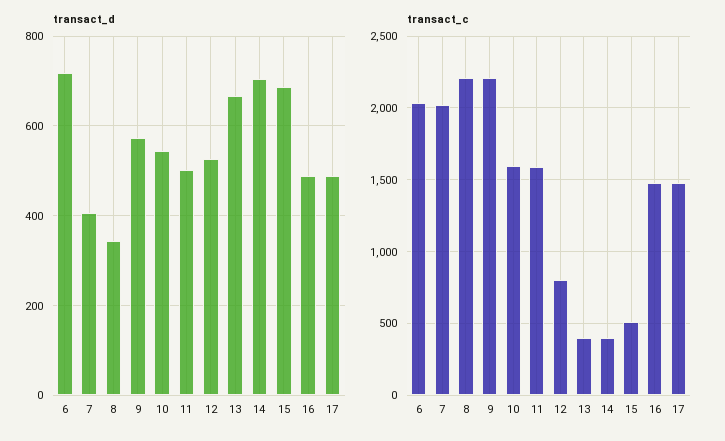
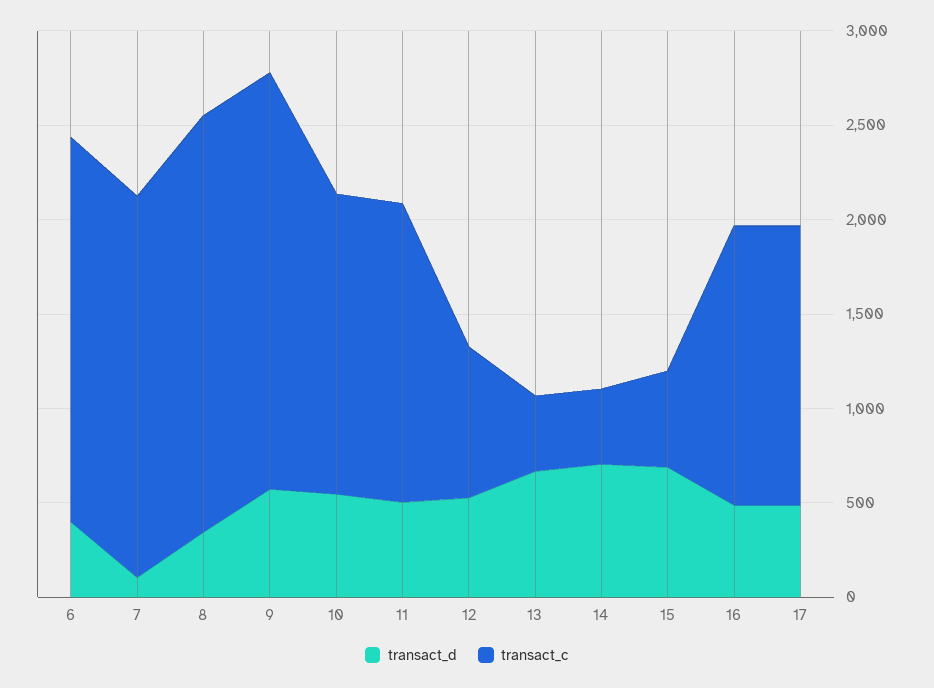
  {
    "transact_d": {
-     "6": 720,
+     "6": 400,
-     "7": 400,
+     "7": 100,
      "8": 340,
      "9": 580,
      "10": 540,
      "11": 500,
      "12": 520,
      "13": 660,
      "14": 700,
      "15": 680,
      "16": 480,
      "17": 480
    },
    "transact_c": {
      "6": 2050,
      "7": 2000,
      "8": 2200,
      "9": 2200,
      "10": 1600,
      "11": 1600,
      "12": 800,
      "13": 400,
      "14": 400,
      "15": 500,
      "16": 1500,
      "17": 1500
    }
  }

